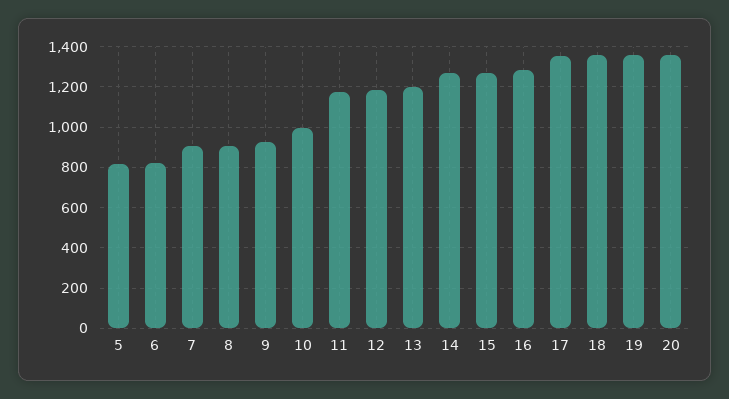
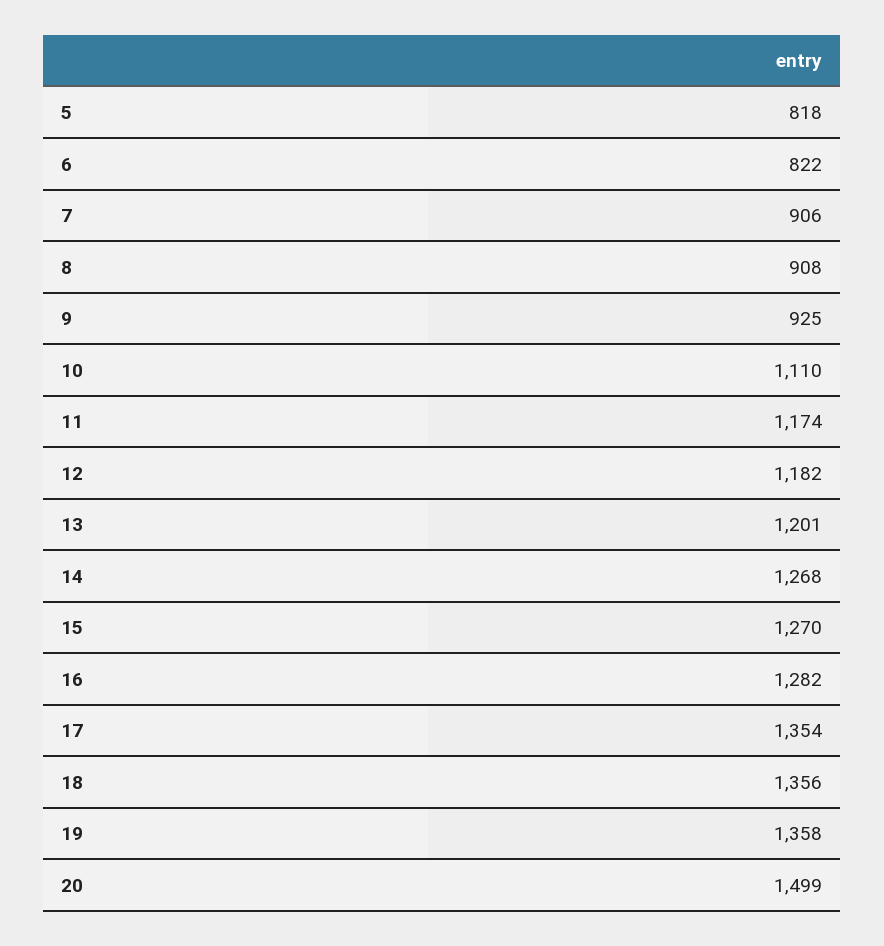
  {
    "5": 818,
    "6": 822,
    "7": 906,
    "8": 908,
    "9": 925,
-   "10": 1000,
+   "10": 1110,
    "11": 1174,
    "12": 1182,
    "13": 1201,
    "14": 1268,
    "15": 1270,
    "16": 1282,
    "17": 1354,
    "18": 1356,
    "19": 1358,
-   "20": 1350
+   "20": 1499
  }

